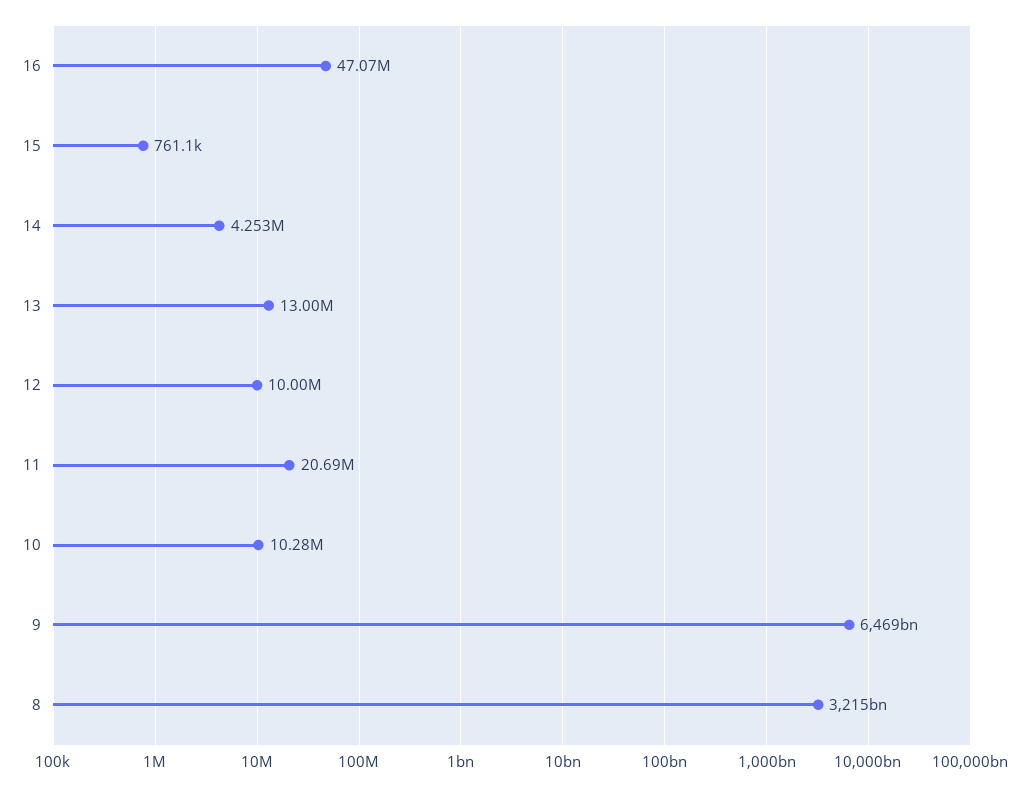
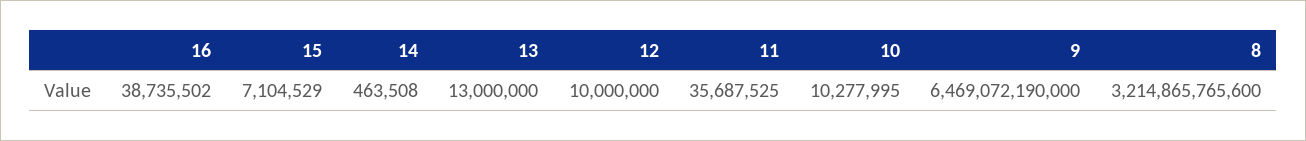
  {
-   "16": 47070000,
+   "16": 38735502,
-   "15": 761100,
+   "15": 7104529,
-   "14": 4253000,
+   "14": 463508,
    "13": 13000000,
    "12": 10000000,
-   "11": 20690000,
+   "11": 35687525,
    "10": 10277995,
    "9": 6469072190000,
    "8": 3214865765600
  }

